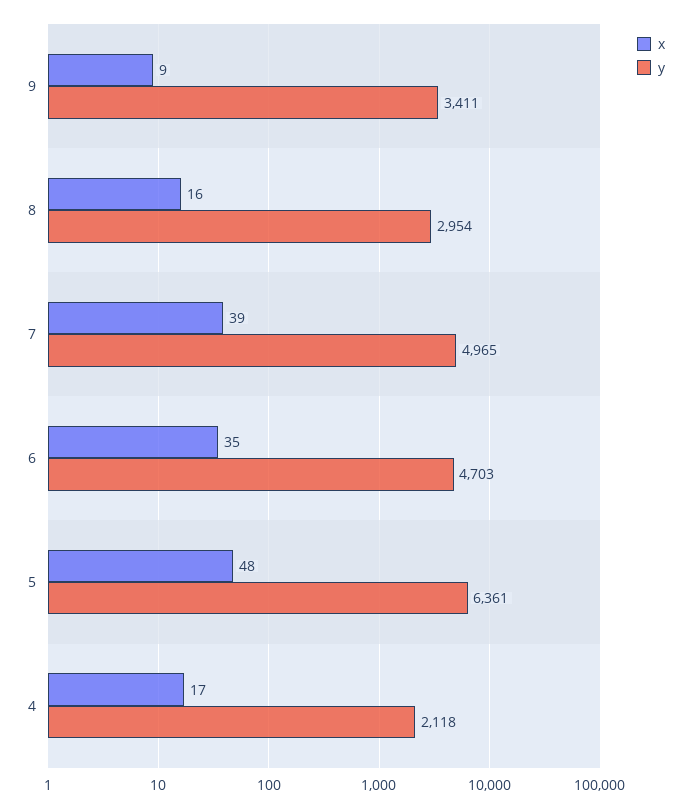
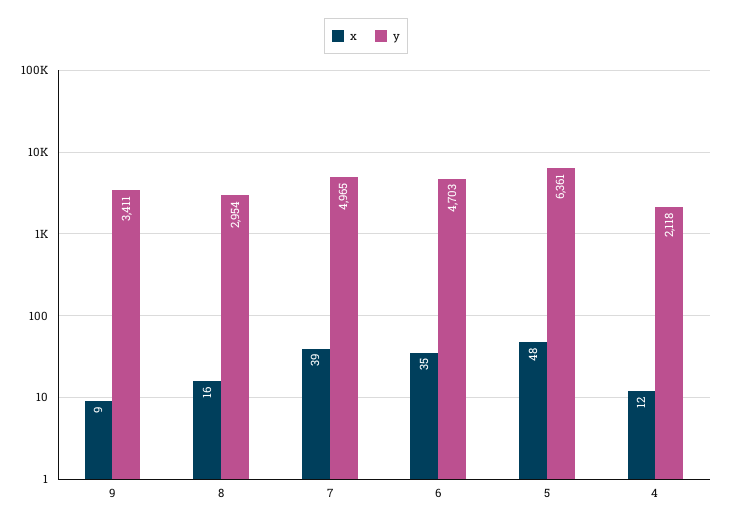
  {
    "x": {
      "9": 9,
      "8": 16,
      "7": 39,
      "6": 35,
      "5": 48,
-     "4": 17
+     "4": 12
    },
    "y": {
      "9": 3411,
      "8": 2954,
      "7": 4965,
      "6": 4703,
      "5": 6361,
      "4": 2118
    }
  }

